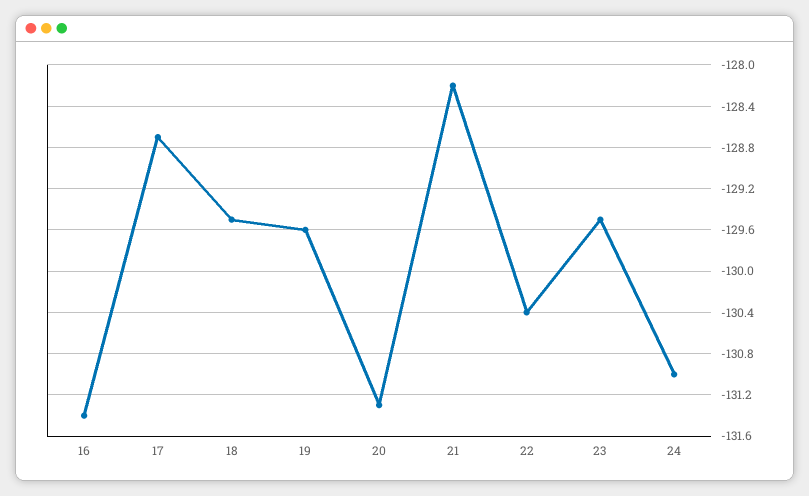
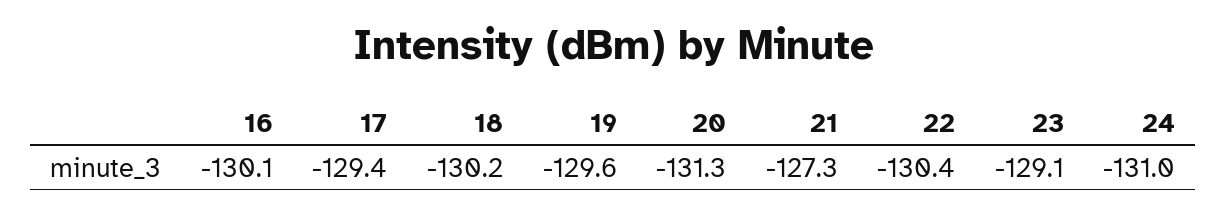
  {
-   "16": -131.4,
+   "16": -130.1,
-   "17": -128.7,
+   "17": -129.4,
-   "18": -129.5,
+   "18": -130.2,
    "19": -129.6,
    "20": -131.3,
-   "21": -128.2,
+   "21": -127.3,
    "22": -130.4,
-   "23": -129.5,
+   "23": -129.1,
    "24": -131
  }

